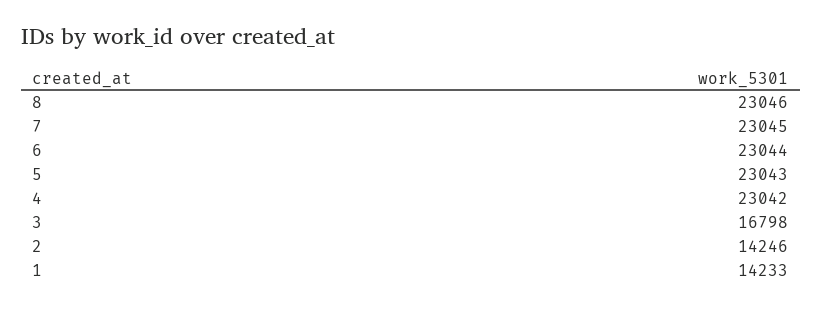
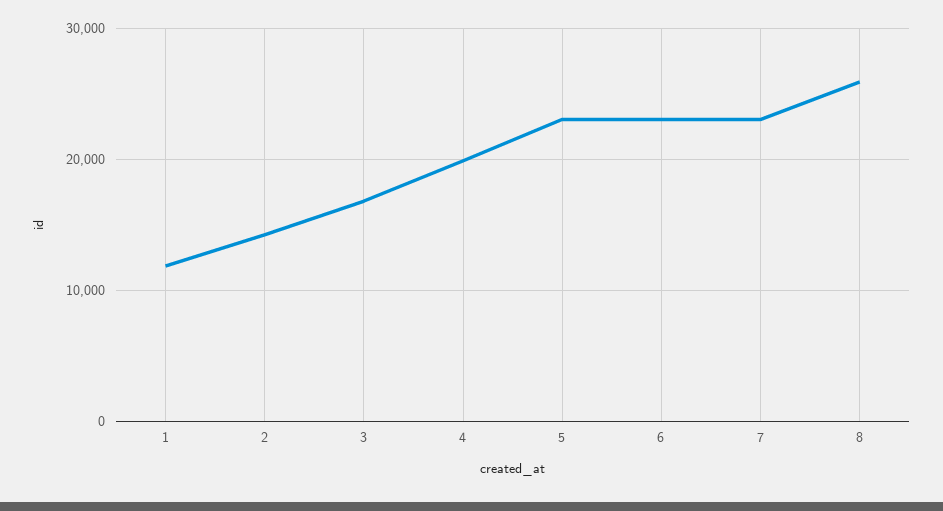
  {
-   "8": 23046,
+   "8": 26000,
    "7": 23045,
    "6": 23044,
    "5": 23043,
-   "4": 23042,
+   "4": 20000,
    "3": 16798,
    "2": 14246,
-   "1": 14233
+   "1": 12000
  }

